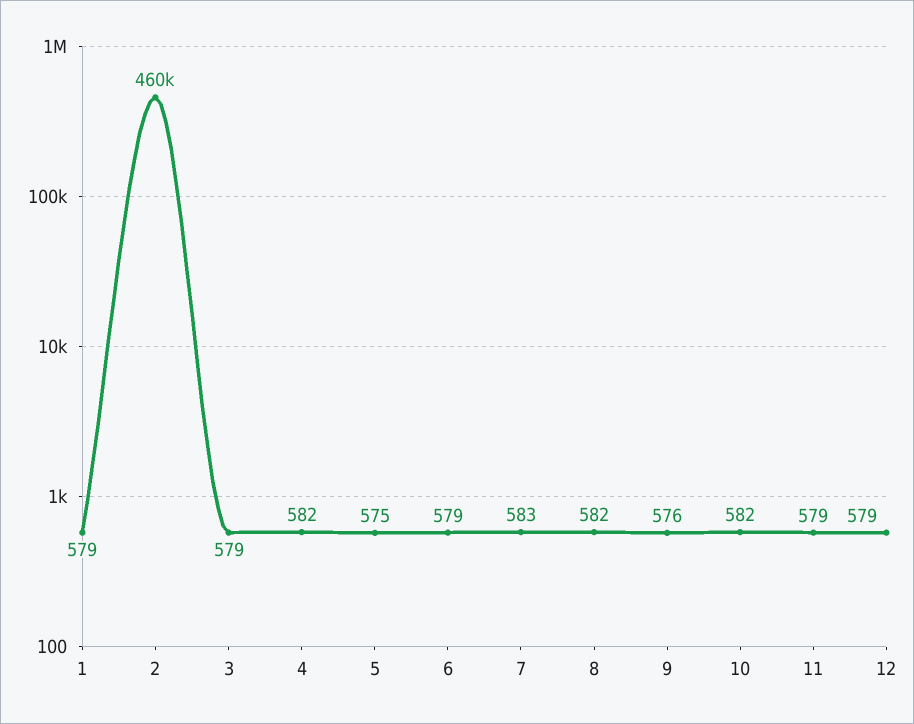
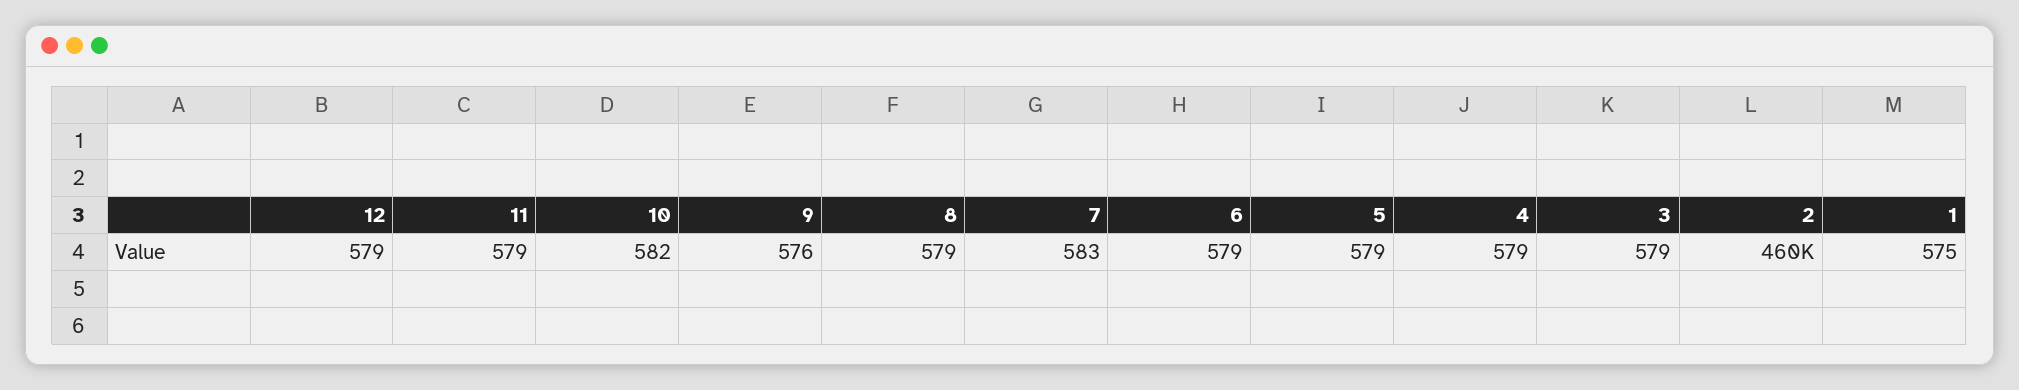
  {
-   "1": 579,
+   "1": 575,
    "2": 460000,
    "3": 579,
-   "4": 582,
+   "4": 579,
-   "5": 575,
+   "5": 579,
    "6": 579,
    "7": 583,
-   "8": 582,
+   "8": 579,
    "9": 576,
    "10": 582,
    "11": 579,
    "12": 579
  }

